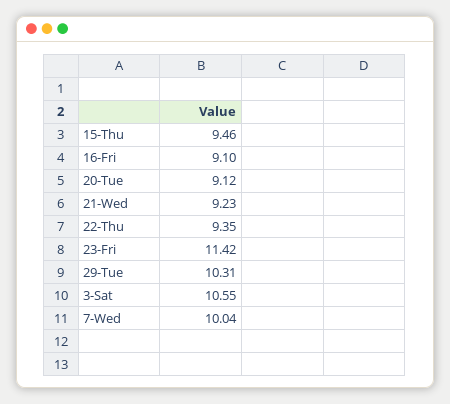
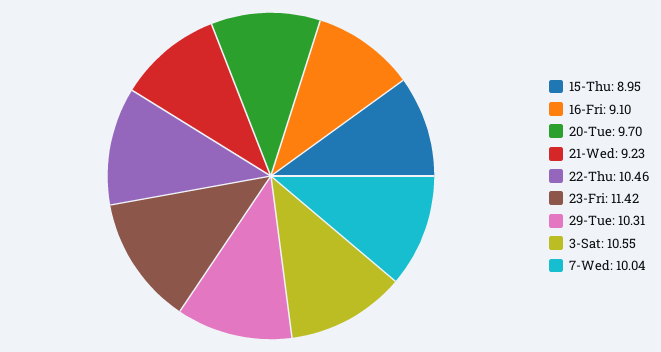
  {
-   "15-Thu": 9.46,
+   "15-Thu": 8.95,
    "16-Fri": 9.1,
-   "20-Tue": 9.12,
+   "20-Tue": 9.7,
    "21-Wed": 9.23,
-   "22-Thu": 9.35,
+   "22-Thu": 10.46,
    "23-Fri": 11.42,
    "29-Tue": 10.31,
    "3-Sat": 10.55,
    "7-Wed": 10.04
  }

